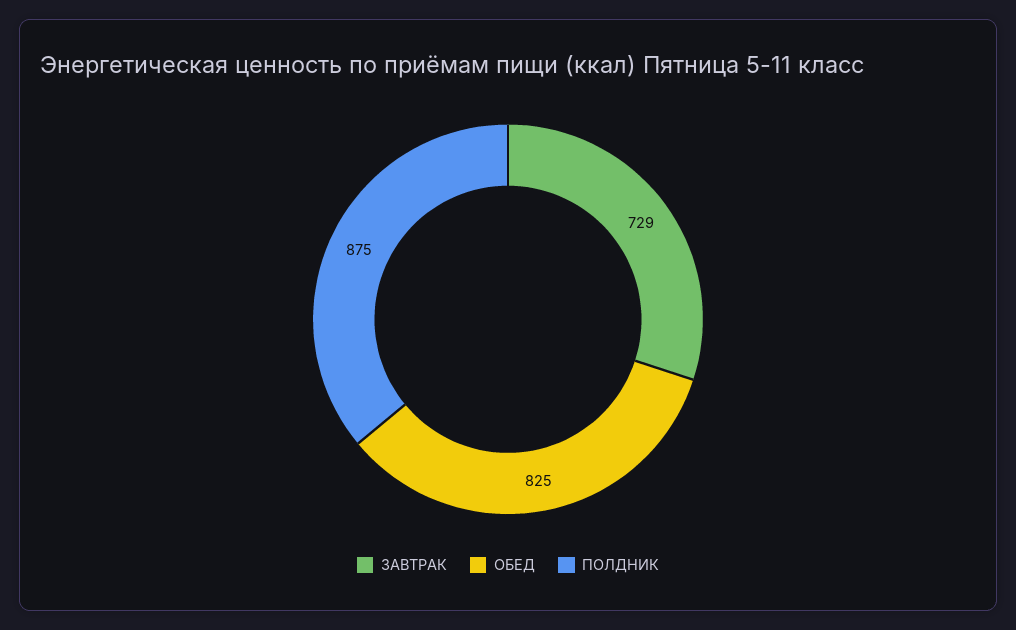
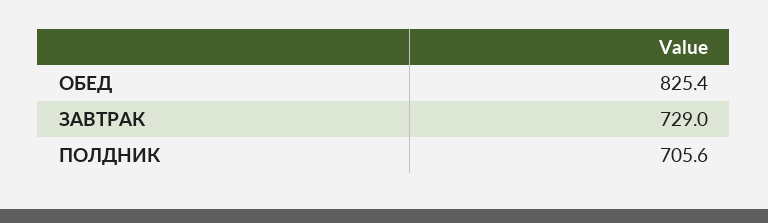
  {
    "ЗАВТРАК": 729,
    "ОБЕД": 825.4,
-   "ПОЛДНИК": 875
+   "ПОЛДНИК": 705.6
  }

